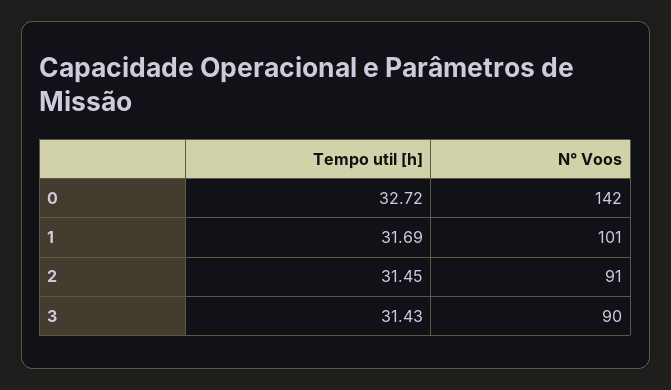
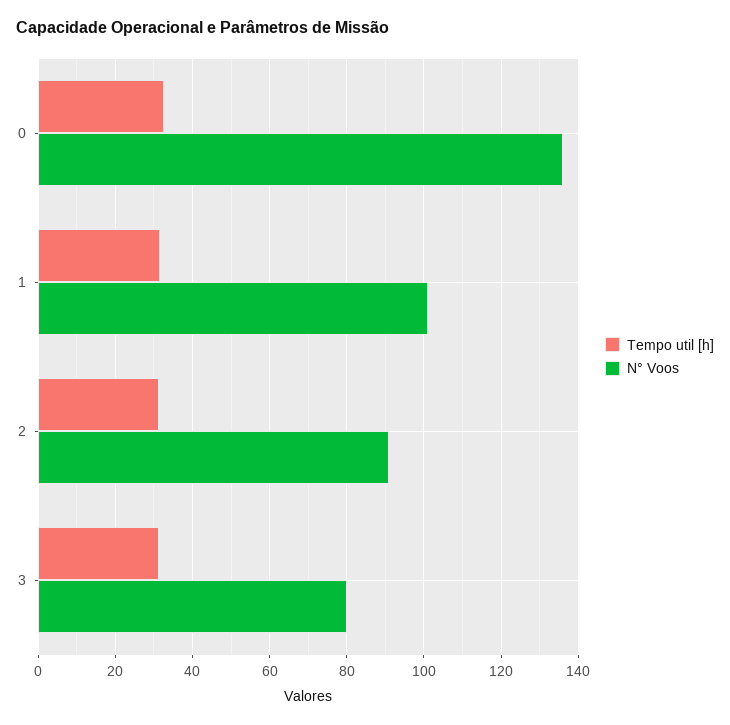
  {
    "Tempo util [h]": {
      "0": 32.72,
      "1": 31.69,
      "2": 31.45,
      "3": 31.43
    },
    "N° Voos": {
-     "0": 142,
+     "0": 136,
      "1": 101,
      "2": 91,
-     "3": 90
+     "3": 80
    }
  }

